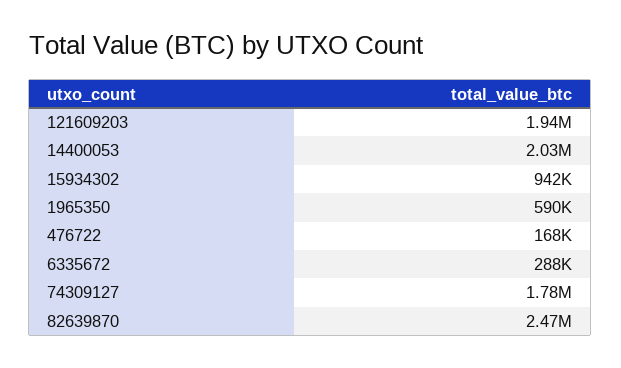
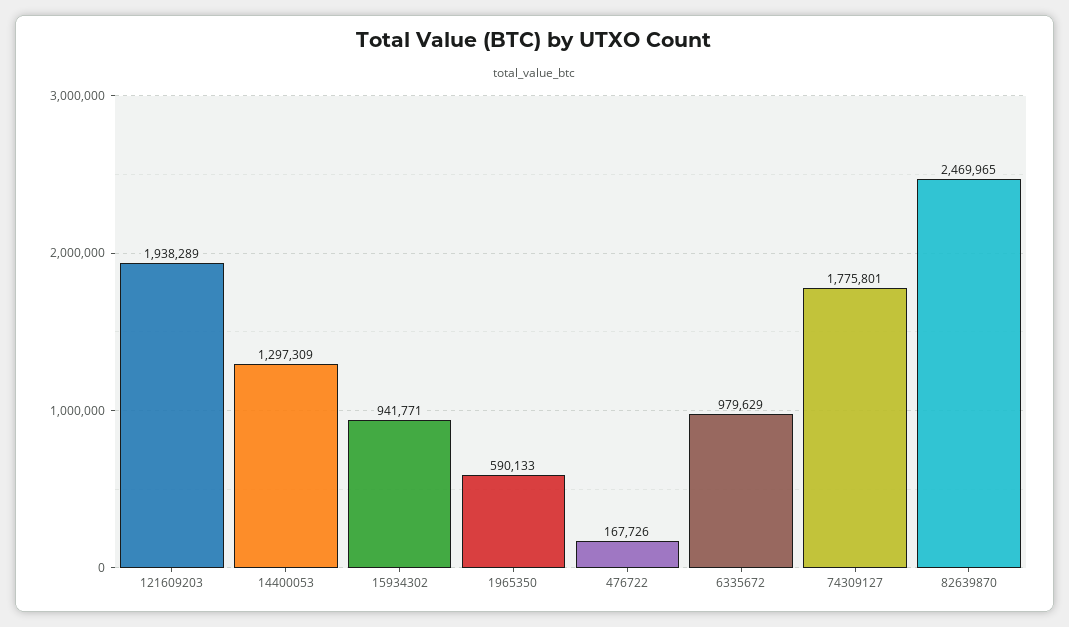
  {
    "121609203": 1938289,
-   "14400053": 2030000,
+   "14400053": 1297309,
    "15934302": 941771,
    "1965350": 590133,
    "476722": 167726,
-   "6335672": 288000,
+   "6335672": 979629,
    "74309127": 1775801,
    "82639870": 2469965
  }

